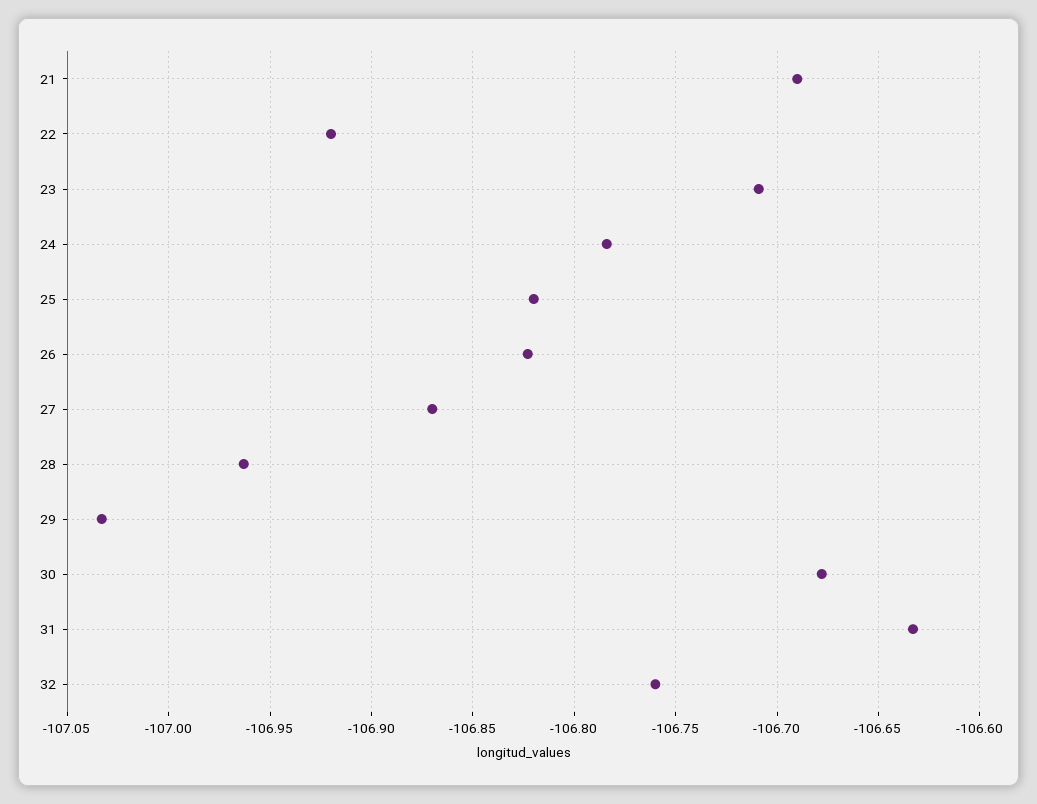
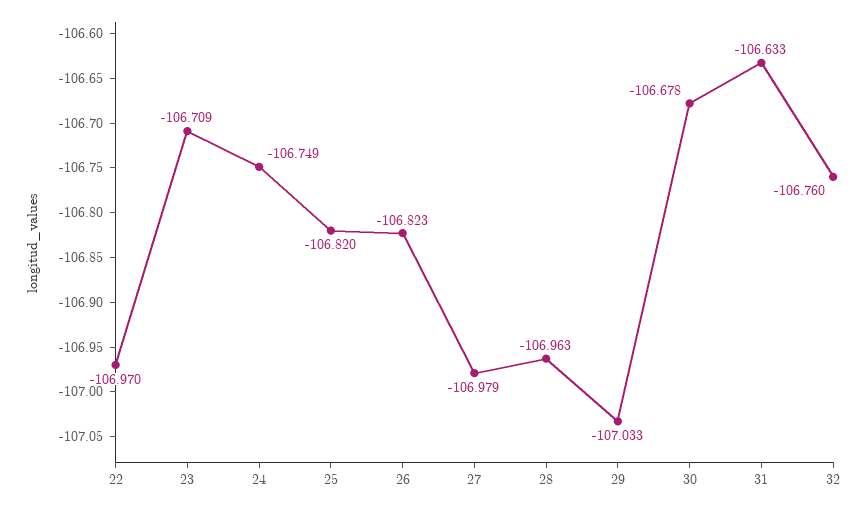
  {
-   "21": -106.69,
-   "22": -106.92,
+   "22": -106.97,
    "23": -106.709,
-   "24": -106.785,
+   "24": -106.749,
    "25": -106.82,
    "26": -106.823,
-   "27": -106.87,
+   "27": -106.979,
    "28": -106.963,
    "29": -107.033,
    "30": -106.678,
    "31": -106.633,
    "32": -106.76
  }

